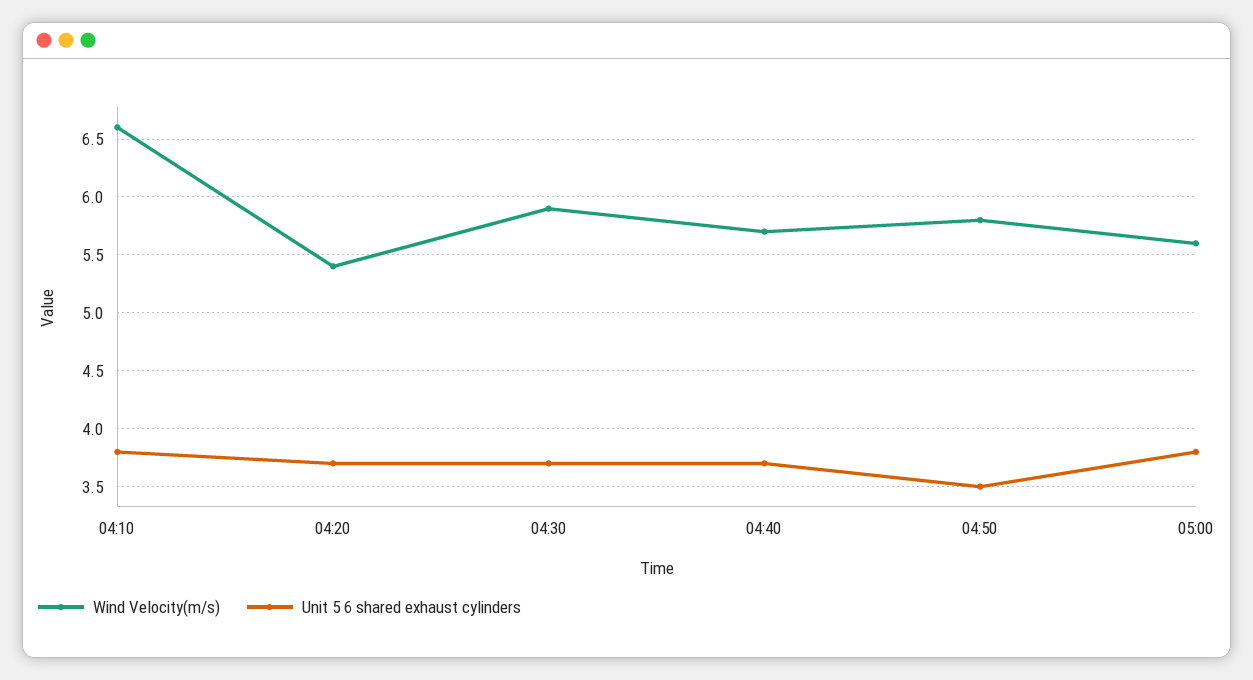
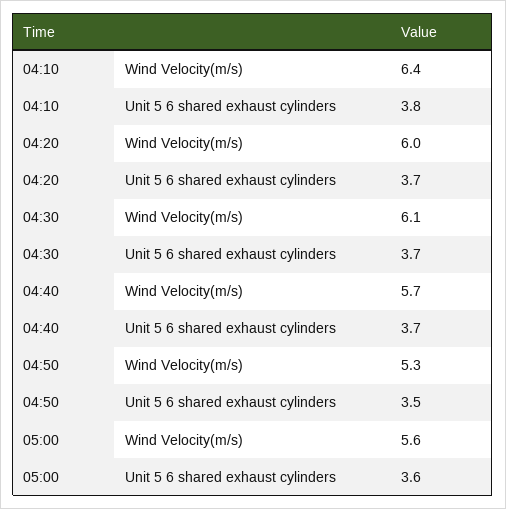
  {
    "Wind Velocity(m/s)": {
-     "04:10": 6.6,
+     "04:10": 6.4,
-     "04:20": 5.4,
+     "04:20": 6,
-     "04:30": 5.9,
+     "04:30": 6.1,
      "04:40": 5.7,
-     "04:50": 5.8,
+     "04:50": 5.3,
      "05:00": 5.6
    },
    "Unit 5 6 shared exhaust cylinders": {
      "04:10": 3.8,
      "04:20": 3.7,
      "04:30": 3.7,
      "04:40": 3.7,
      "04:50": 3.5,
-     "05:00": 3.8
+     "05:00": 3.6
    }
  }

